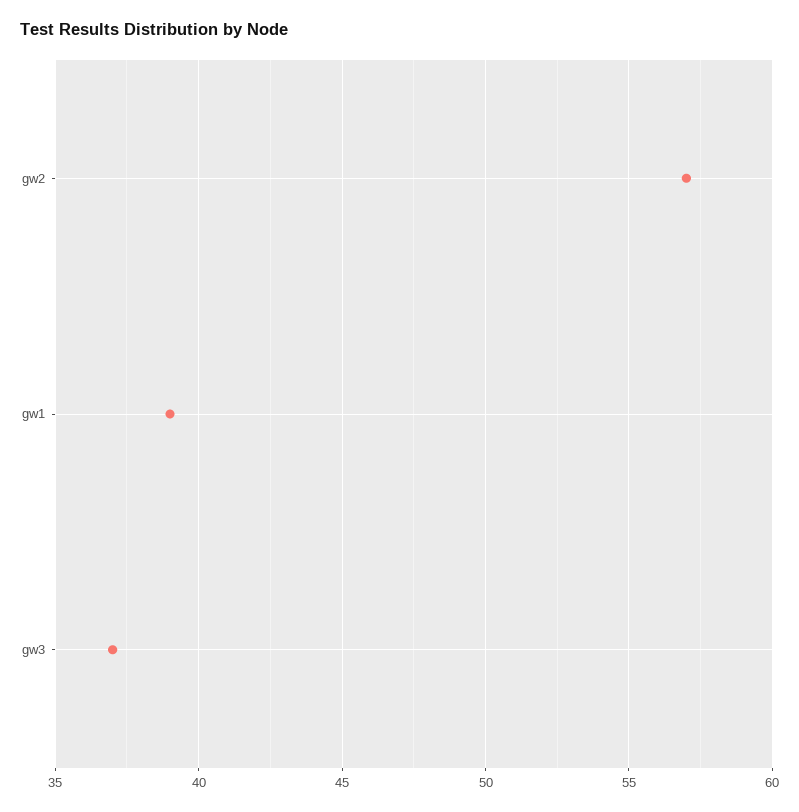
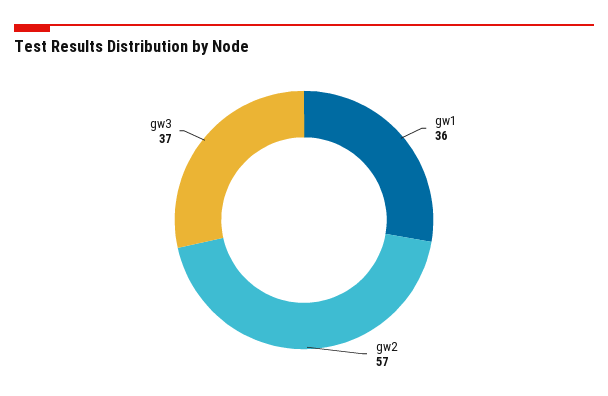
  {
    "gw2": 57,
-   "gw1": 39,
+   "gw1": 36,
    "gw3": 37
  }

